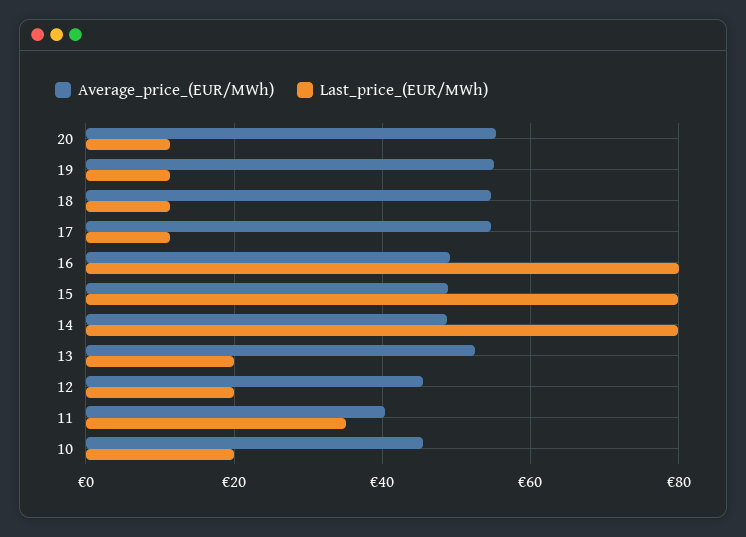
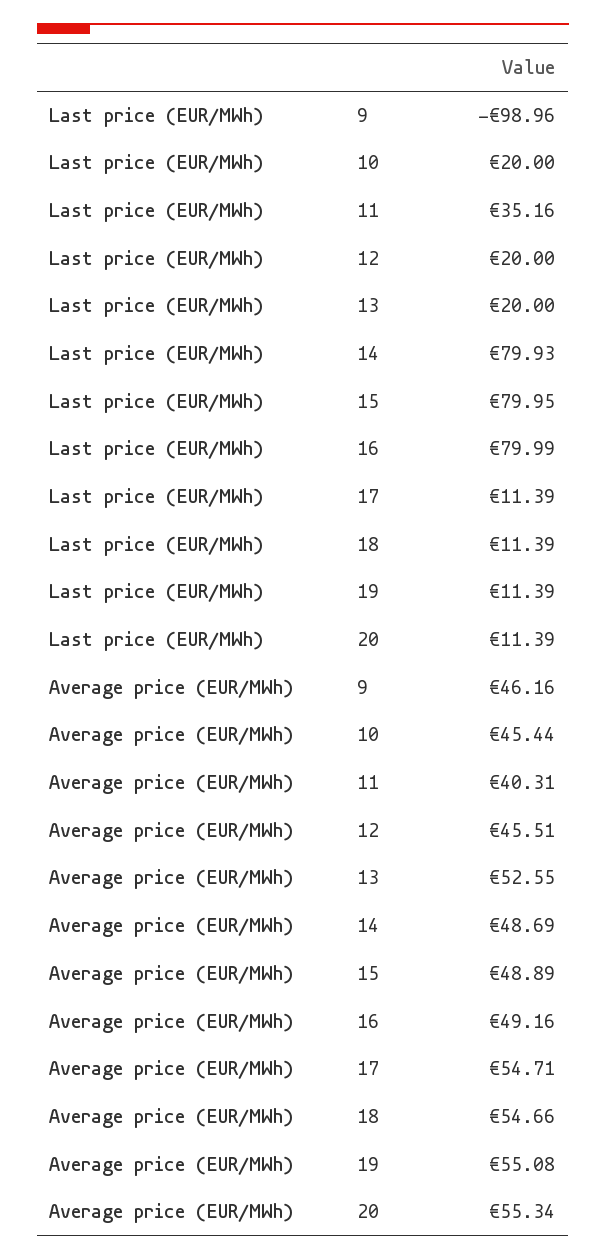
  {
    "Average_price_(EUR/MWh)": {
      "20": 55.34,
      "19": 55.08,
      "18": 54.66,
      "17": 54.71,
      "16": 49.16,
      "15": 48.89,
      "14": 48.69,
      "13": 52.55,
      "12": 45.51,
      "11": 40.31,
-     "10": 45.44
+     "10": 45.44,
+     "9": 46.16
    },
    "Last_price_(EUR/MWh)": {
      "20": 11.39,
      "19": 11.39,
      "18": 11.39,
      "17": 11.39,
      "16": 79.99,
      "15": 79.95,
      "14": 79.93,
      "13": 20,
      "12": 20,
      "11": 35.16,
-     "10": 20
+     "10": 20,
+     "9": -98.96
    }
  }

